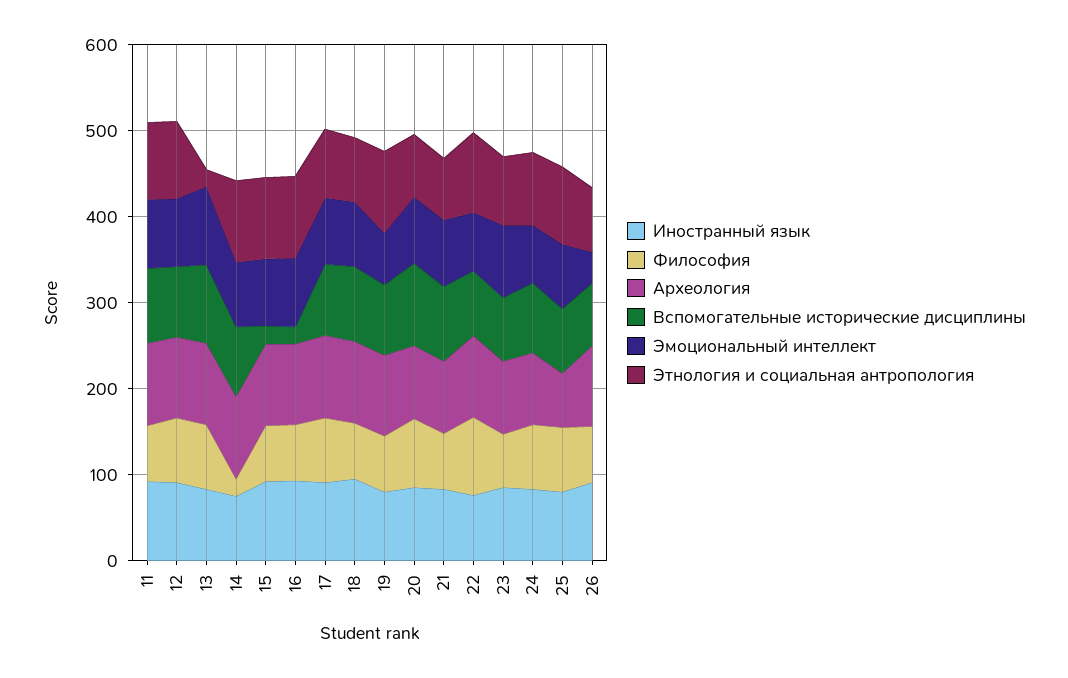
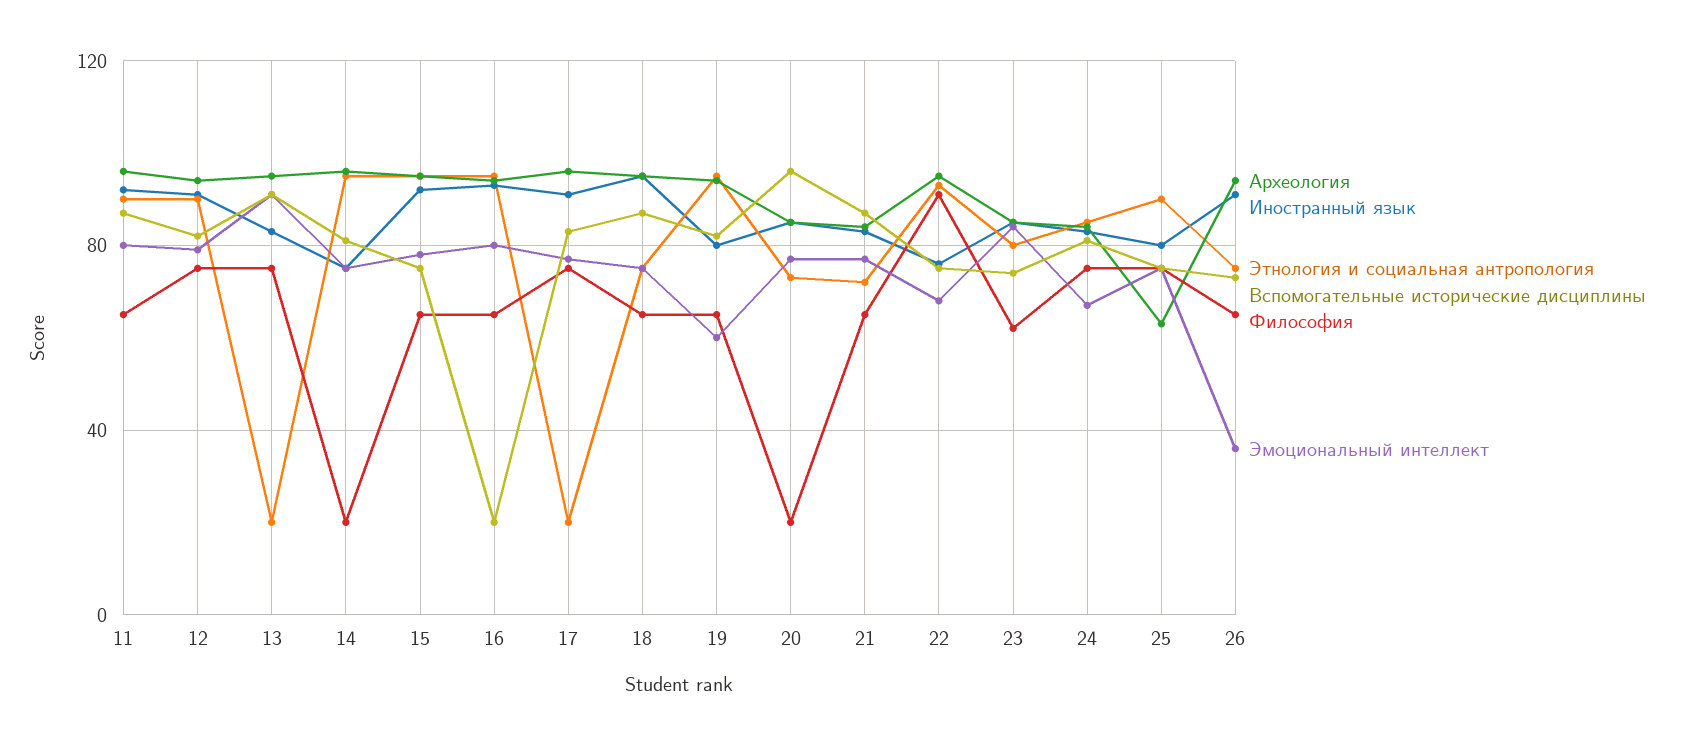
  {
    "Иностранный язык": {
      "11": 90,
      "12": 90,
      "13": 85,
      "14": 75,
      "15": 90,
      "16": 95,
      "17": 90,
      "18": 95,
      "19": 80,
      "20": 85,
      "21": 85,
      "22": 75,
      "23": 85,
      "24": 85,
      "25": 80,
      "26": 90
    },
    "Философия": {
      "11": 65,
      "12": 75,
      "13": 75,
      "14": 20,
      "15": 65,
      "16": 65,
      "17": 75,
      "18": 65,
      "19": 65,
-     "20": 80,
+     "20": 20,
      "21": 65,
      "22": 90,
      "23": 60,
      "24": 75,
      "25": 75,
      "26": 65
    },
    "Археология": {
      "11": 95,
      "12": 95,
      "13": 95,
      "14": 95,
      "15": 95,
      "16": 95,
      "17": 95,
      "18": 95,
      "19": 95,
      "20": 85,
      "21": 85,
      "22": 95,
      "23": 85,
      "24": 85,
      "25": 65,
      "26": 95
    },
    "Вспомогательные исторические дисциплины": {
      "11": 85,
      "12": 80,
      "13": 90,
      "14": 80,
-     "15": 20,
+     "15": 75,
      "16": 20,
      "17": 85,
      "18": 85,
      "19": 80,
      "20": 95,
      "21": 85,
      "22": 75,
      "23": 75,
      "24": 80,
      "25": 75,
      "26": 75
    },
    "Эмоциональный интеллект": {
      "11": 80,
      "12": 80,
      "13": 90,
      "14": 75,
      "15": 80,
      "16": 80,
      "17": 75,
      "18": 75,
      "19": 60,
      "20": 75,
      "21": 75,
      "22": 70,
      "23": 85,
      "24": 65,
      "25": 75,
      "26": 35
    },
    "Этнология и социальная антропология": {
      "11": 90,
      "12": 90,
      "13": 20,
      "14": 95,
      "15": 95,
      "16": 95,
-     "17": 80,
+     "17": 20,
      "18": 75,
      "19": 95,
      "20": 75,
      "21": 70,
      "22": 95,
      "23": 80,
      "24": 85,
      "25": 90,
      "26": 75
    }
  }

